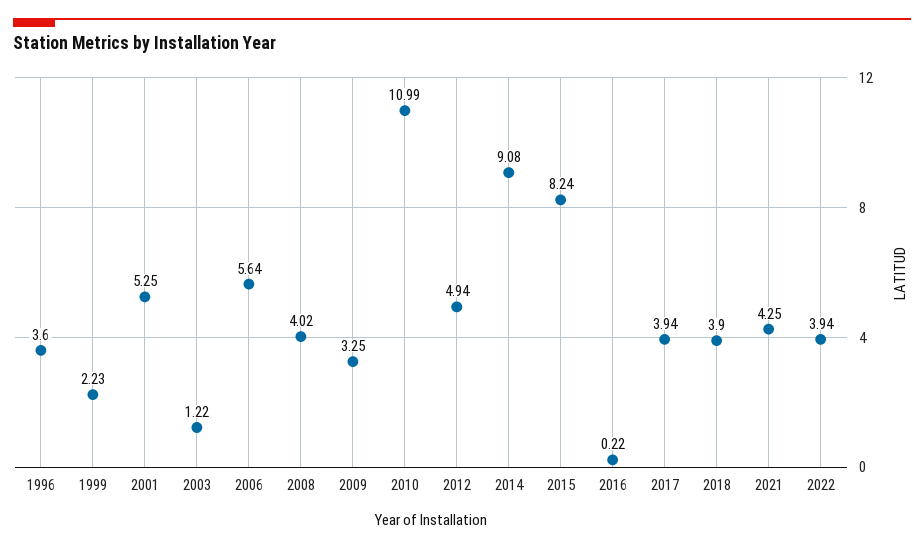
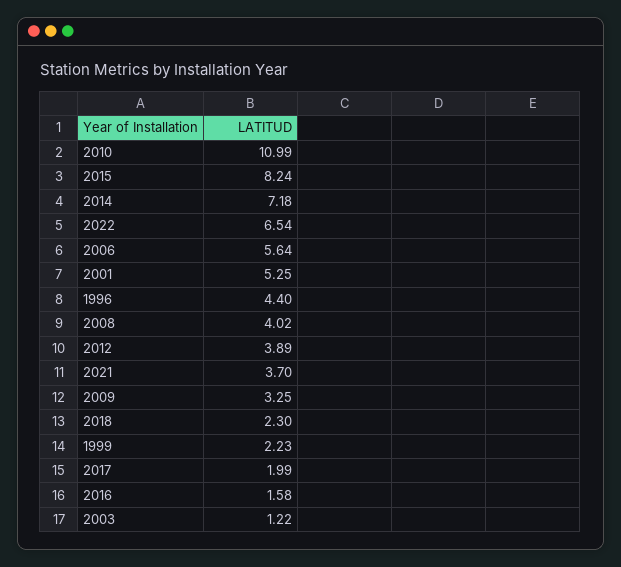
  {
-   "1996": 3.6,
+   "1996": 4.4,
    "1999": 2.23,
    "2001": 5.25,
    "2003": 1.22,
    "2006": 5.64,
    "2008": 4.02,
    "2009": 3.25,
    "2010": 10.99,
-   "2012": 4.94,
+   "2012": 3.89,
-   "2014": 9.08,
+   "2014": 7.18,
    "2015": 8.24,
-   "2016": 0.22,
+   "2016": 1.58,
-   "2017": 3.94,
+   "2017": 1.99,
-   "2018": 3.9,
+   "2018": 2.3,
-   "2021": 4.25,
+   "2021": 3.7,
-   "2022": 3.94
+   "2022": 6.54
  }

